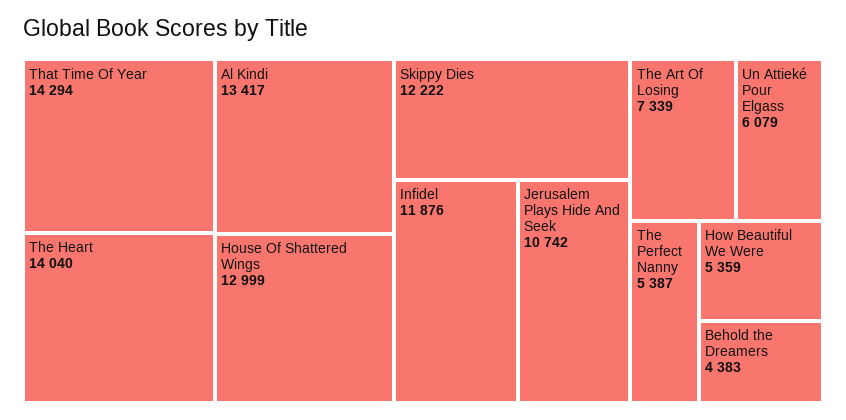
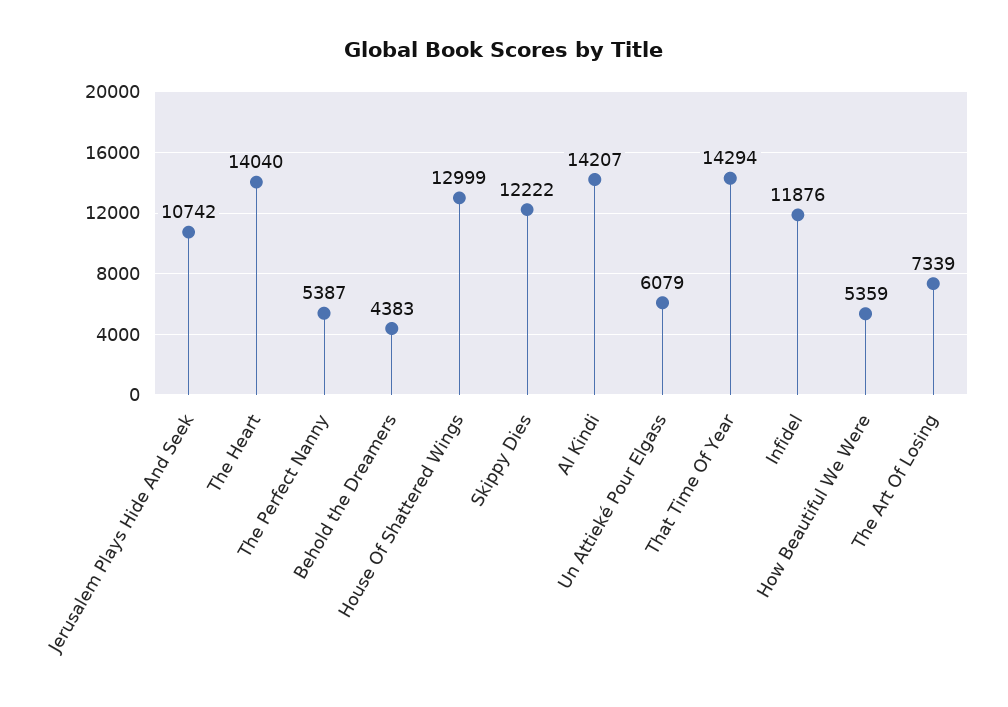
  {
    "That Time Of Year": 14294,
    "The Heart": 14040,
-   "Al Kindi": 13417,
+   "Al Kindi": 14207,
    "House Of Shattered Wings": 12999,
    "Skippy Dies": 12222,
    "Infidel": 11876,
    "Jerusalem Plays Hide And Seek": 10742,
    "The Art Of Losing": 7339,
    "Un Attieké Pour Elgass": 6079,
    "The Perfect Nanny": 5387,
    "How Beautiful We Were": 5359,
    "Behold the Dreamers": 4383
  }

